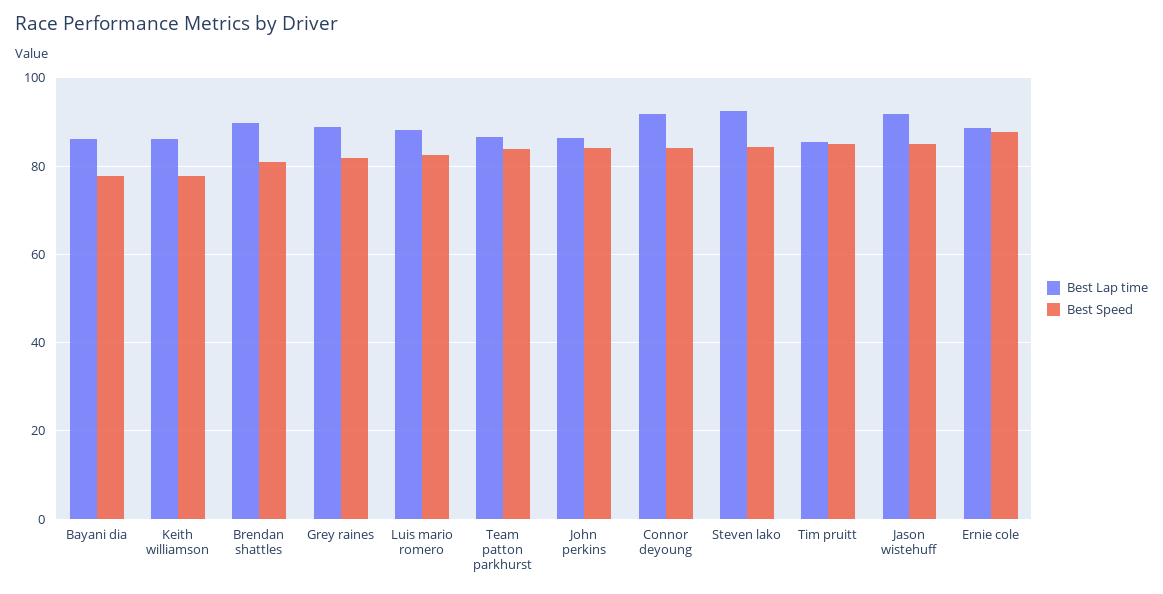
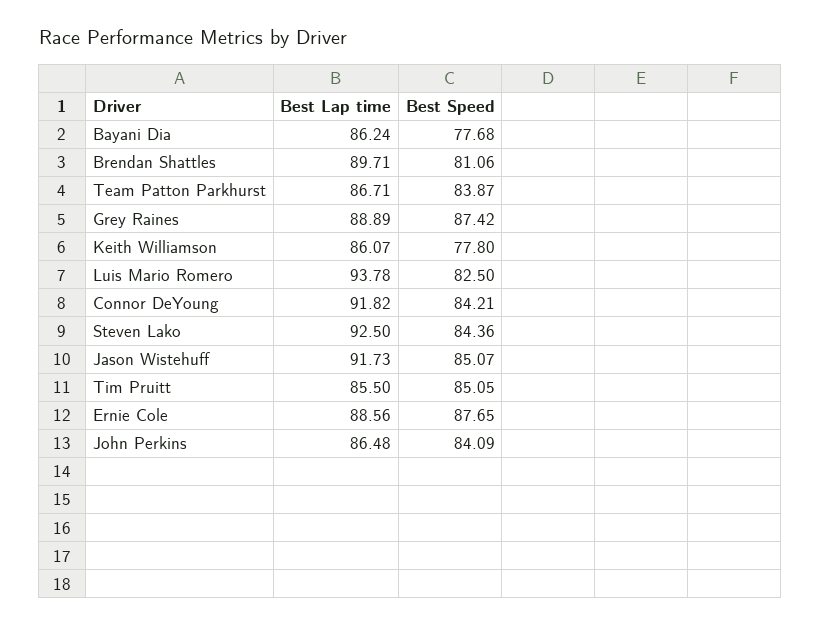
  {
    "Best Lap time": {
      "Bayani dia": 86.24,
      "Keith williamson": 86.07,
      "Brendan shattles": 89.71,
      "Grey raines": 88.89,
-     "Luis mario romero": 88,
+     "Luis mario romero": 93.78,
      "Team patton parkhurst": 86.71,
      "John perkins": 86.48,
      "Connor deyoung": 91.82,
      "Steven lako": 92.5,
      "Tim pruitt": 85.5,
      "Jason wistehuff": 91.73,
      "Ernie cole": 88.56
    },
    "Best Speed": {
      "Bayani dia": 77.68,
      "Keith williamson": 77.8,
      "Brendan shattles": 81.06,
-     "Grey raines": 82,
+     "Grey raines": 87.42,
      "Luis mario romero": 82.5,
      "Team patton parkhurst": 83.87,
      "John perkins": 84.09,
      "Connor deyoung": 84.21,
      "Steven lako": 84.36,
      "Tim pruitt": 85.05,
      "Jason wistehuff": 85.07,
      "Ernie cole": 87.65
    }
  }

